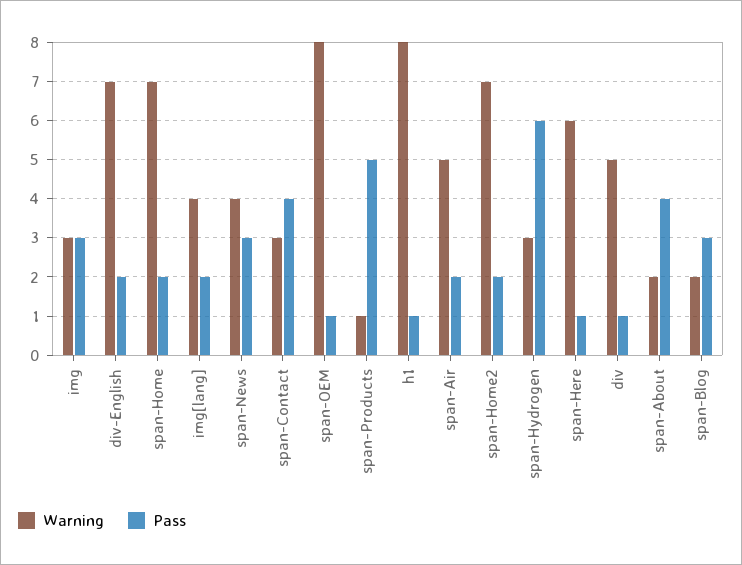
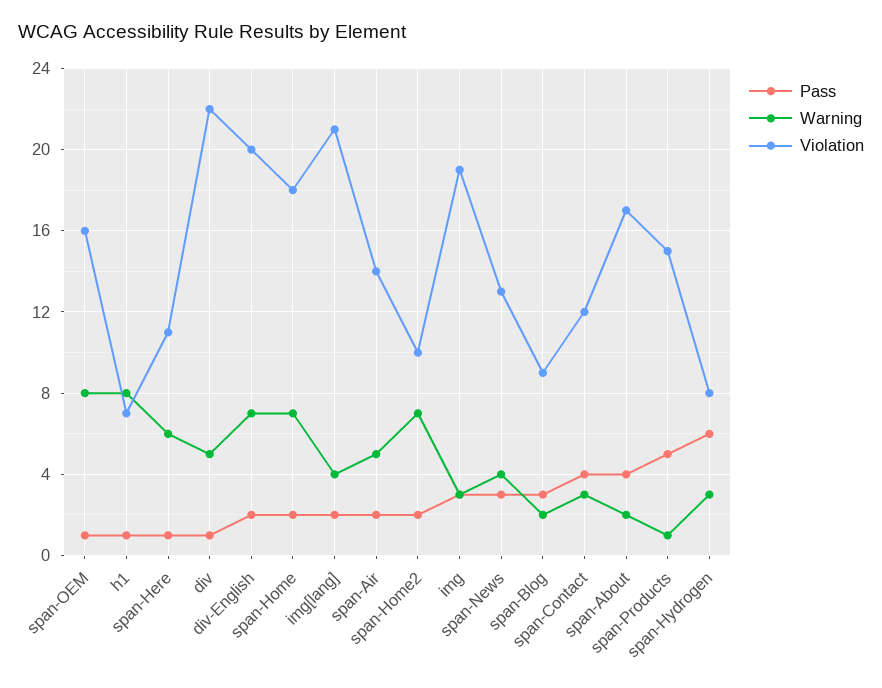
  {
    "Warning": {
      "img": 3,
      "div-English": 7,
      "span-Home": 7,
      "img[lang]": 4,
      "span-News": 4,
      "span-Contact": 3,
      "span-OEM": 8,
      "span-Products": 1,
      "h1": 8,
      "span-Air": 5,
      "span-Home2": 7,
      "span-Hydrogen": 3,
      "span-Here": 6,
      "div": 5,
      "span-About": 2,
      "span-Blog": 2
    },
    "Pass": {
      "img": 3,
      "div-English": 2,
      "span-Home": 2,
      "img[lang]": 2,
      "span-News": 3,
      "span-Contact": 4,
      "span-OEM": 1,
      "span-Products": 5,
      "h1": 1,
      "span-Air": 2,
      "span-Home2": 2,
      "span-Hydrogen": 6,
      "span-Here": 1,
      "div": 1,
      "span-About": 4,
      "span-Blog": 3
-   }
+   },
+   "Violation": {
+     "span-OEM": 16,
+     "h1": 7,
+     "span-Here": 11,
+     "div": 22,
+     "div-English": 20,
+     "span-Home": 18,
+     "img[lang]": 21,
+     "span-Air": 14,
+     "span-Home2": 10,
+     "img": 19,
+     "span-News": 13,
+     "span-Blog": 9,
+     "span-Contact": 12,
+     "span-About": 17,
+     "span-Products": 15,
+     "span-Hydrogen": 8
+   }
  }

